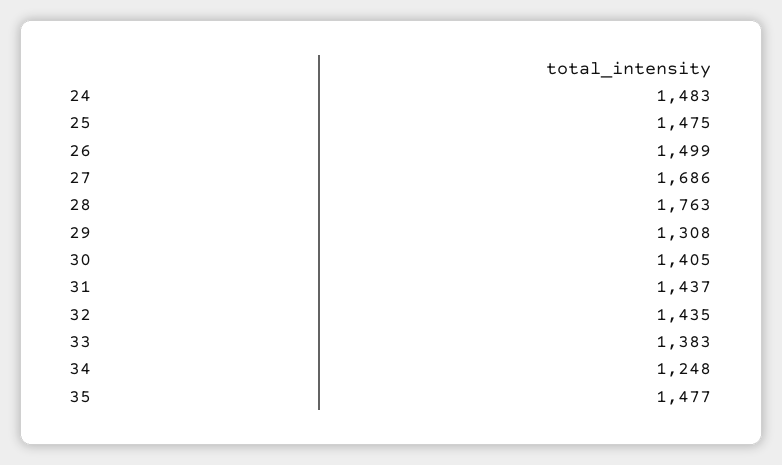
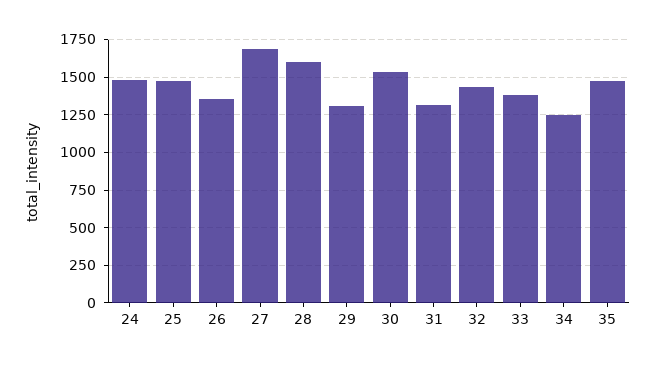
  {
    "24": 1483,
    "25": 1475,
-   "26": 1499,
+   "26": 1350,
    "27": 1686,
-   "28": 1763,
+   "28": 1600,
    "29": 1308,
-   "30": 1405,
+   "30": 1550,
-   "31": 1437,
+   "31": 1300,
    "32": 1435,
    "33": 1383,
    "34": 1248,
    "35": 1477
  }

